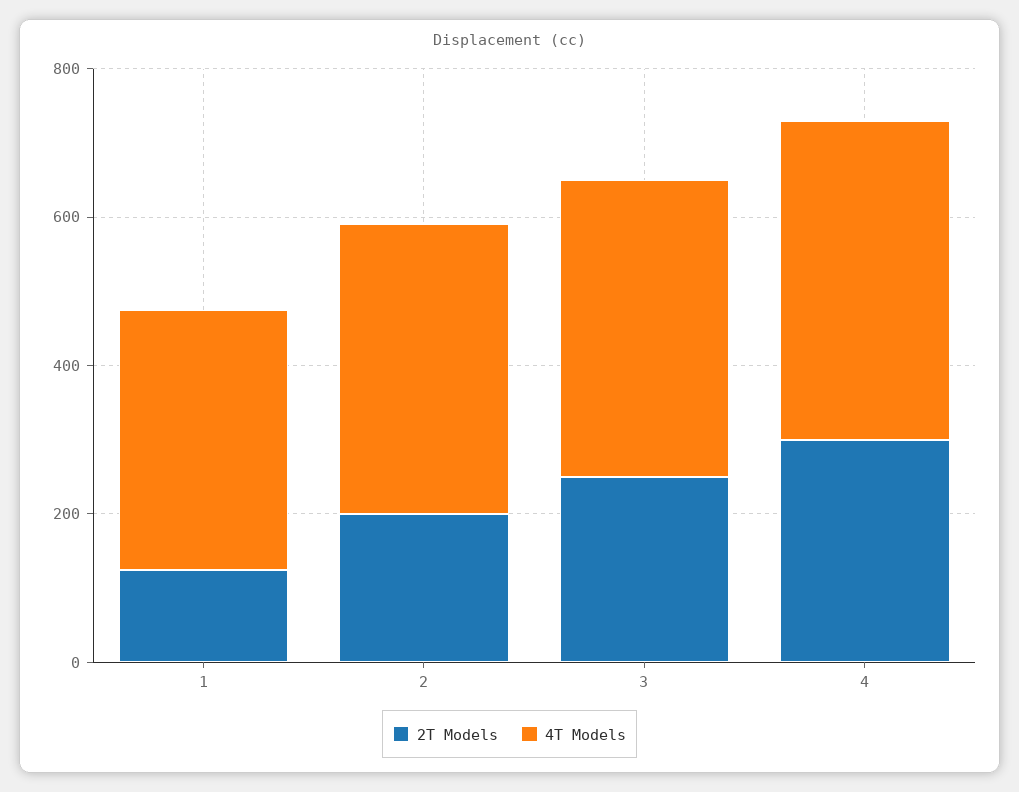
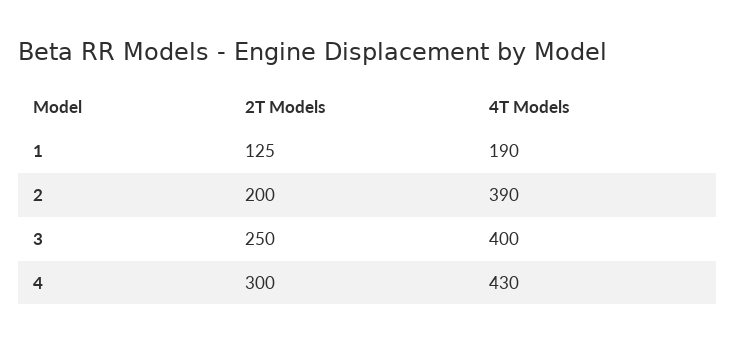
  {
    "2T Models": {
      "1": 125,
      "2": 200,
      "3": 250,
      "4": 300
    },
    "4T Models": {
-     "1": 350,
+     "1": 190,
      "2": 390,
      "3": 400,
      "4": 430
    }
  }

